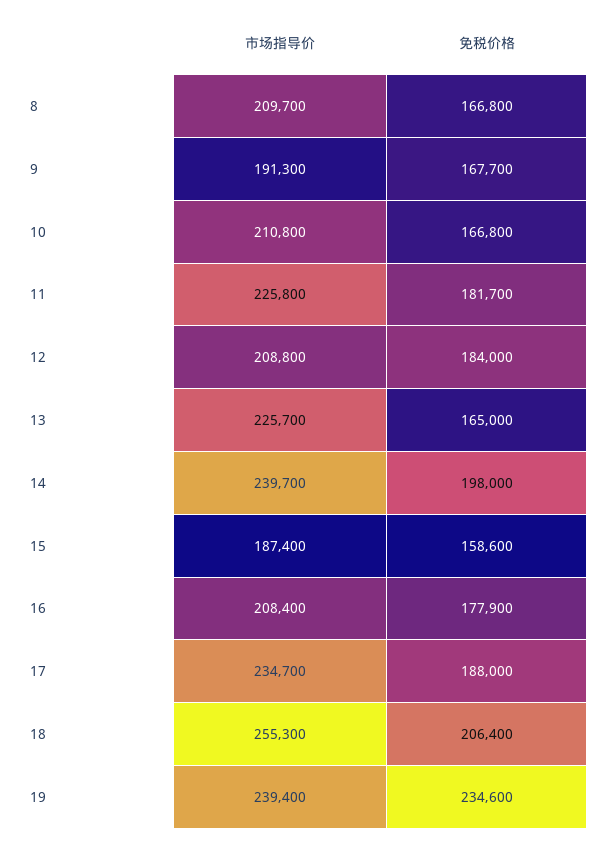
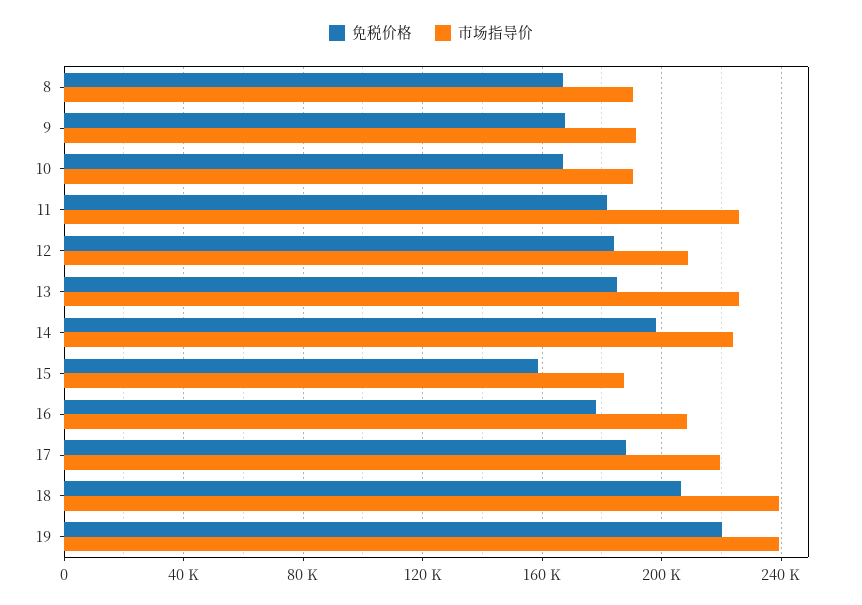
  {
    "市场指导价": {
-     "8": 209700,
+     "8": 190000,
      "9": 191300,
-     "10": 210800,
+     "10": 190000,
      "11": 225800,
      "12": 208800,
      "13": 225700,
-     "14": 239700,
+     "14": 225000,
      "15": 187400,
      "16": 208400,
-     "17": 234700,
+     "17": 220000,
-     "18": 255300,
+     "18": 240000,
      "19": 239400
    },
    "免税价格": {
      "8": 166800,
      "9": 167700,
      "10": 166800,
      "11": 181700,
      "12": 184000,
-     "13": 165000,
+     "13": 185000,
      "14": 198000,
      "15": 158600,
      "16": 177900,
      "17": 188000,
      "18": 206400,
-     "19": 234600
+     "19": 220000
    }
  }

